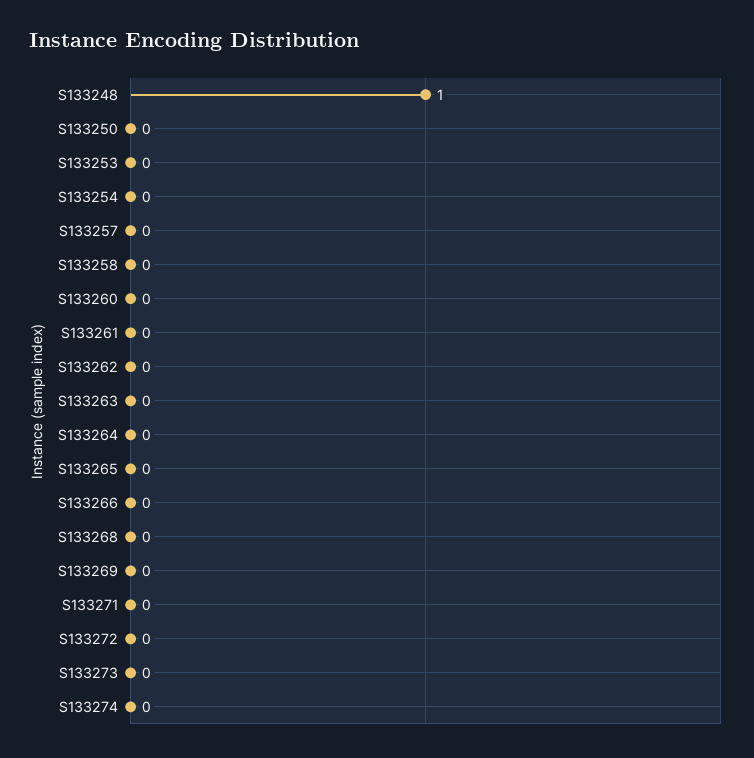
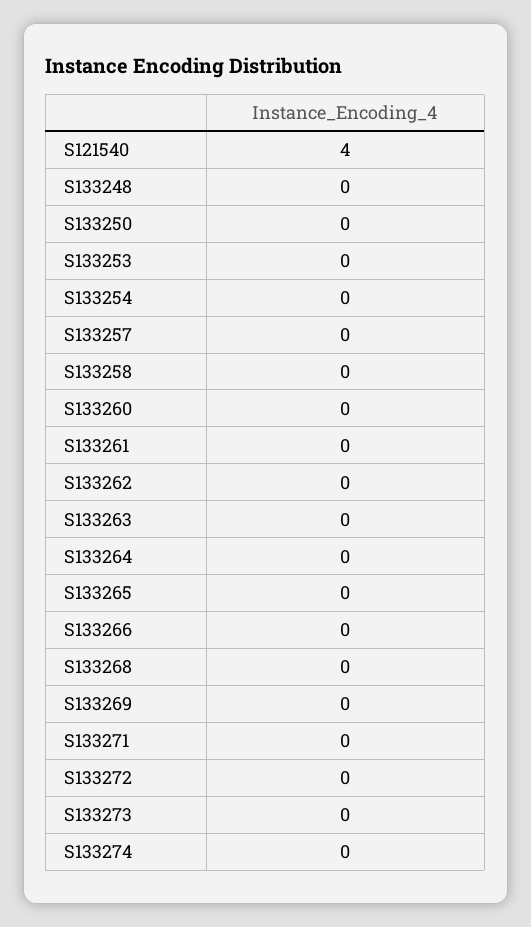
  {
-   "S133248": 1,
+   "S133248": 0,
    "S133250": 0,
    "S133253": 0,
    "S133254": 0,
    "S133257": 0,
    "S133258": 0,
    "S133260": 0,
    "S133261": 0,
    "S133262": 0,
    "S133263": 0,
    "S133264": 0,
    "S133265": 0,
    "S133266": 0,
    "S133268": 0,
    "S133269": 0,
    "S133271": 0,
    "S133272": 0,
    "S133273": 0,
-   "S133274": 0
+   "S133274": 0,
+   "S121540": 4
  }

